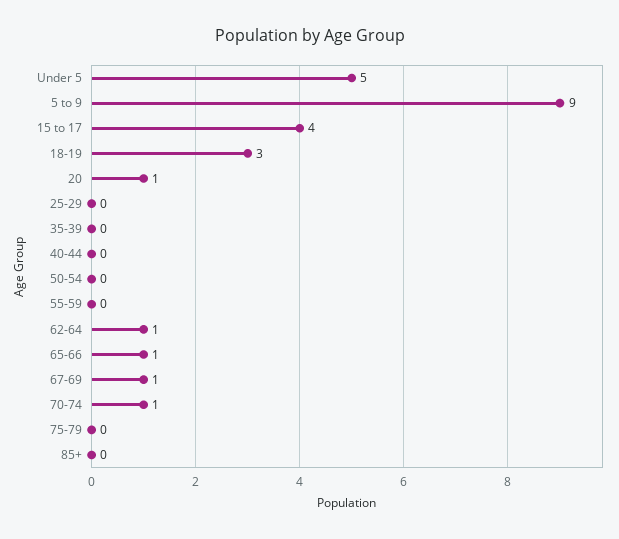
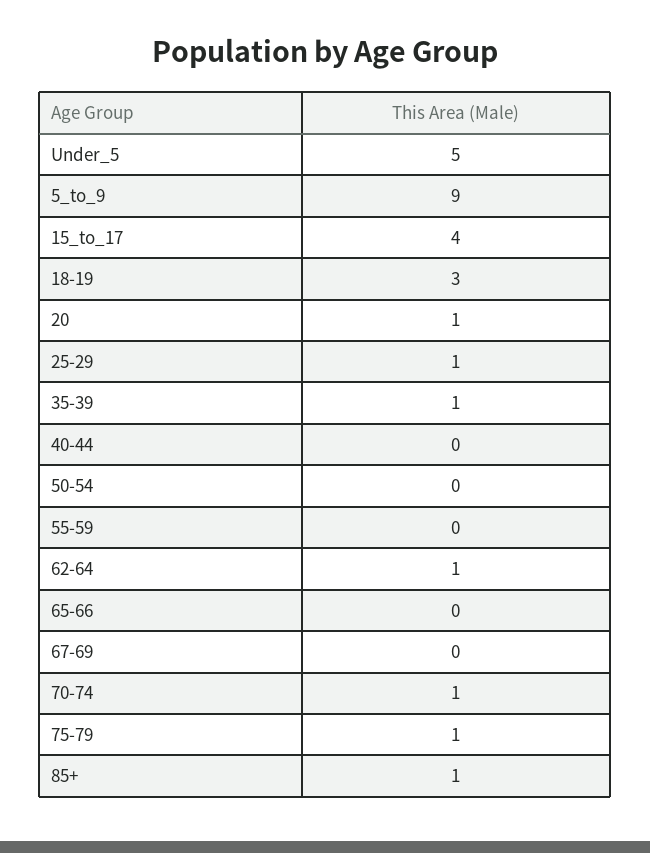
  {
    "Under 5": 5,
    "5 to 9": 9,
    "15 to 17": 4,
    "18-19": 3,
    "20": 1,
-   "25-29": 0,
+   "25-29": 1,
-   "35-39": 0,
+   "35-39": 1,
    "40-44": 0,
    "50-54": 0,
    "55-59": 0,
    "62-64": 1,
-   "65-66": 1,
+   "65-66": 0,
-   "67-69": 1,
+   "67-69": 0,
    "70-74": 1,
-   "75-79": 0,
+   "75-79": 1,
-   "85+": 0
+   "85+": 1
  }

